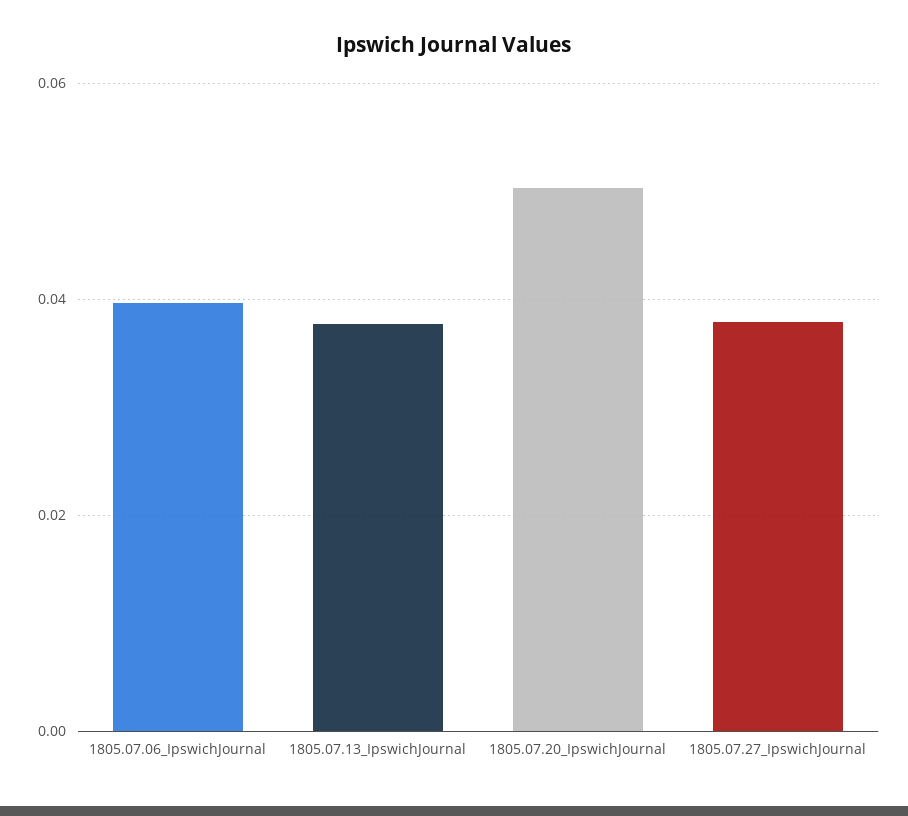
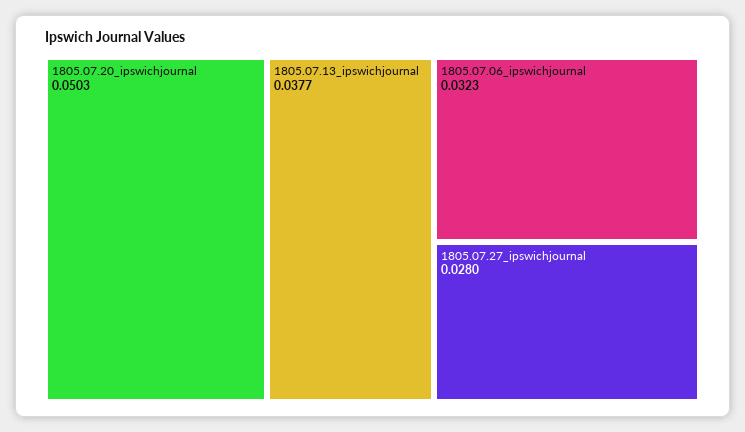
  {
-   "1805.07.06_IpswichJournal": 0.04,
+   "1805.07.06_IpswichJournal": 0.0323,
    "1805.07.13_IpswichJournal": 0.0377,
    "1805.07.20_IpswichJournal": 0.0503,
-   "1805.07.27_IpswichJournal": 0.038
+   "1805.07.27_IpswichJournal": 0.028
  }

